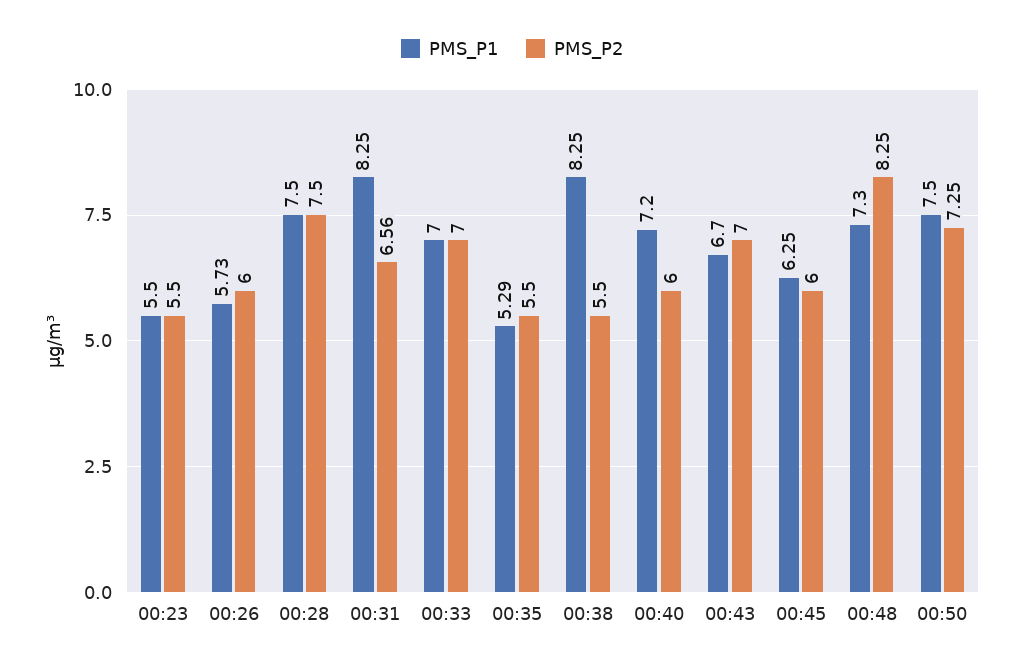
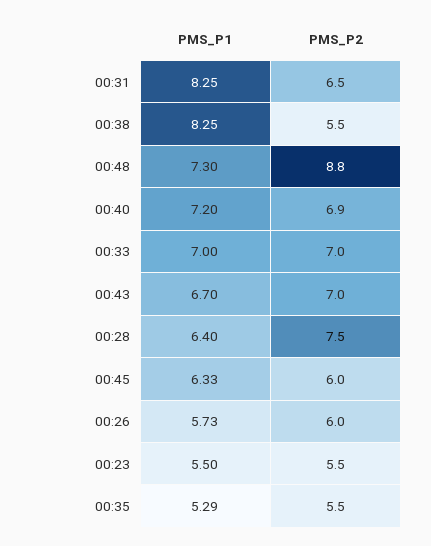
  {
    "PMS_P1": {
      "00:23": 5.5,
      "00:26": 5.73,
-     "00:28": 7.5,
+     "00:28": 6.4,
      "00:31": 8.25,
      "00:33": 7,
      "00:35": 5.29,
      "00:38": 8.25,
      "00:40": 7.2,
      "00:43": 6.7,
-     "00:45": 6.25,
+     "00:45": 6.33,
-     "00:48": 7.3,
+     "00:48": 7.3
-     "00:50": 7.5
    },
    "PMS_P2": {
      "00:23": 5.5,
      "00:26": 6,
      "00:28": 7.5,
-     "00:31": 6.56,
+     "00:31": 6.5,
      "00:33": 7,
      "00:35": 5.5,
      "00:38": 5.5,
-     "00:40": 6,
+     "00:40": 6.9,
      "00:43": 7,
      "00:45": 6,
-     "00:48": 8.25,
+     "00:48": 8.8
-     "00:50": 7.25
    }
  }

